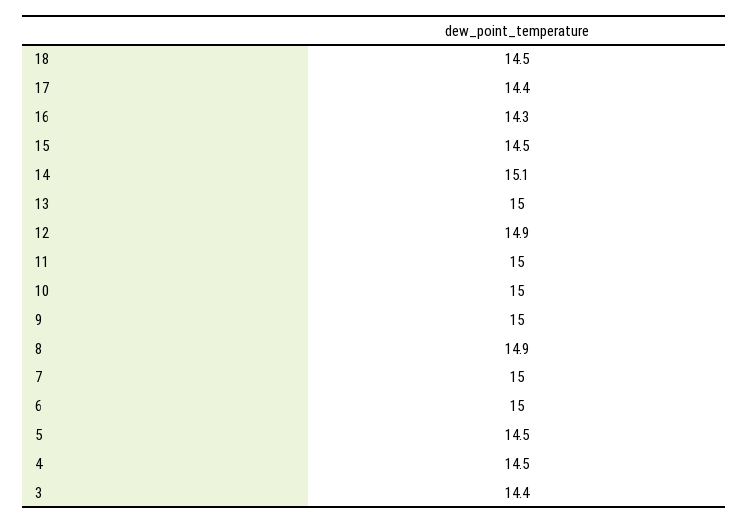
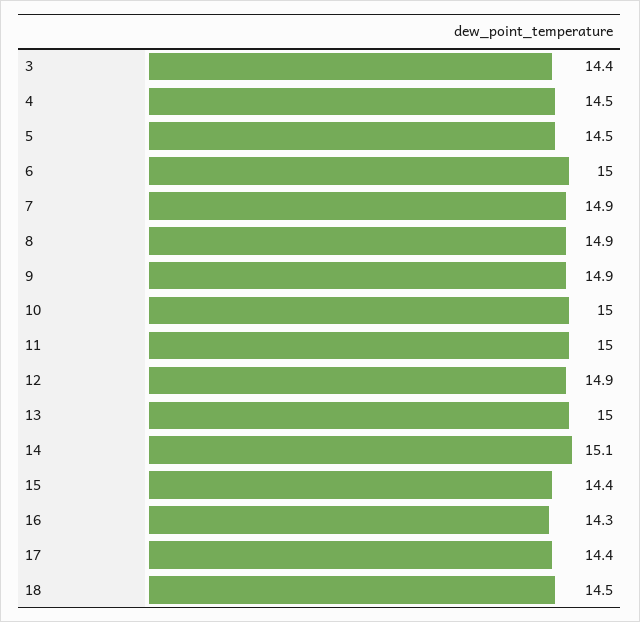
  {
    "18": 14.5,
    "17": 14.4,
    "16": 14.3,
-   "15": 14.5,
+   "15": 14.4,
    "14": 15.1,
    "13": 15,
    "12": 14.9,
    "11": 15,
    "10": 15,
-   "9": 15,
+   "9": 14.9,
    "8": 14.9,
-   "7": 15,
+   "7": 14.9,
    "6": 15,
    "5": 14.5,
    "4": 14.5,
    "3": 14.4
  }

